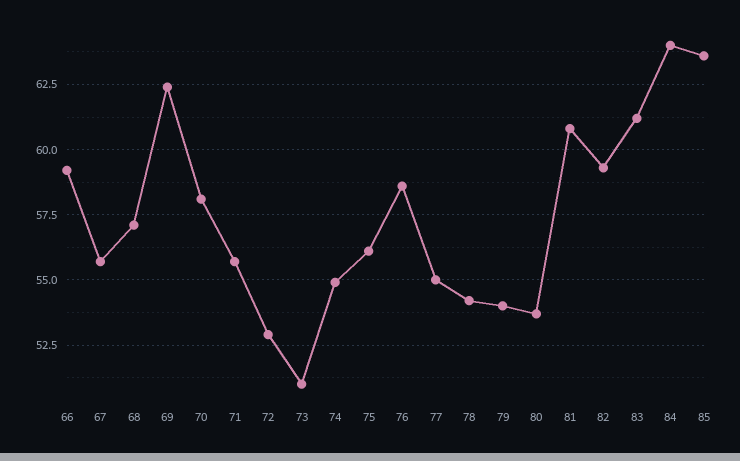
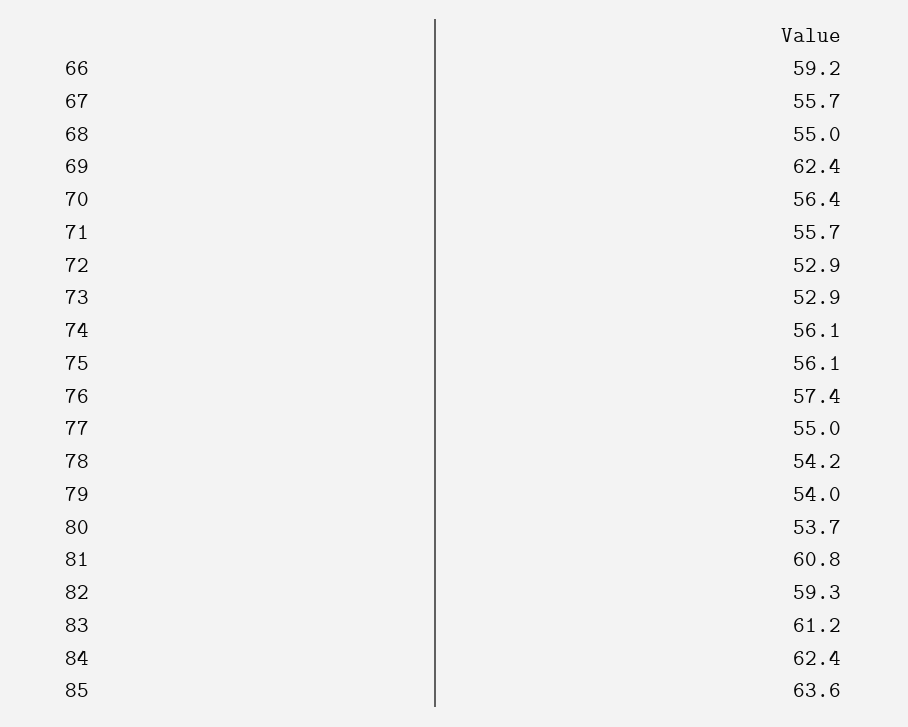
  {
    "66": 59.2,
    "67": 55.7,
-   "68": 57,
+   "68": 55,
    "69": 62.4,
-   "70": 58,
+   "70": 56.4,
    "71": 55.7,
    "72": 52.9,
-   "73": 51,
+   "73": 52.9,
-   "74": 55,
+   "74": 56.1,
    "75": 56.1,
-   "76": 58.5,
+   "76": 57.4,
    "77": 55,
    "78": 54.2,
    "79": 54,
    "80": 53.7,
    "81": 60.8,
    "82": 59.3,
    "83": 61.2,
-   "84": 64,
+   "84": 62.4,
    "85": 63.6
  }

